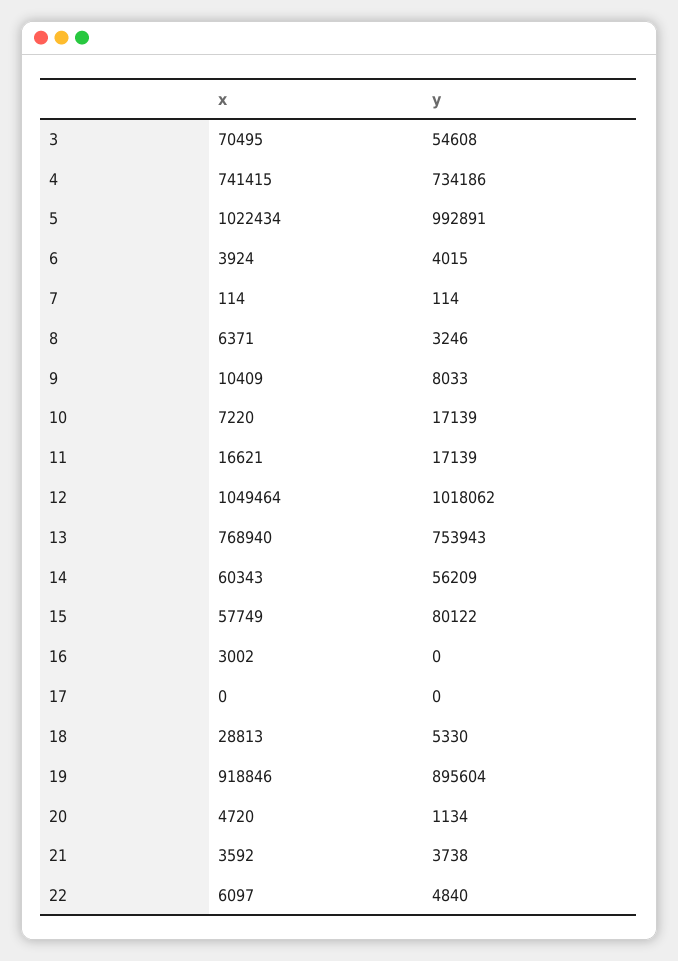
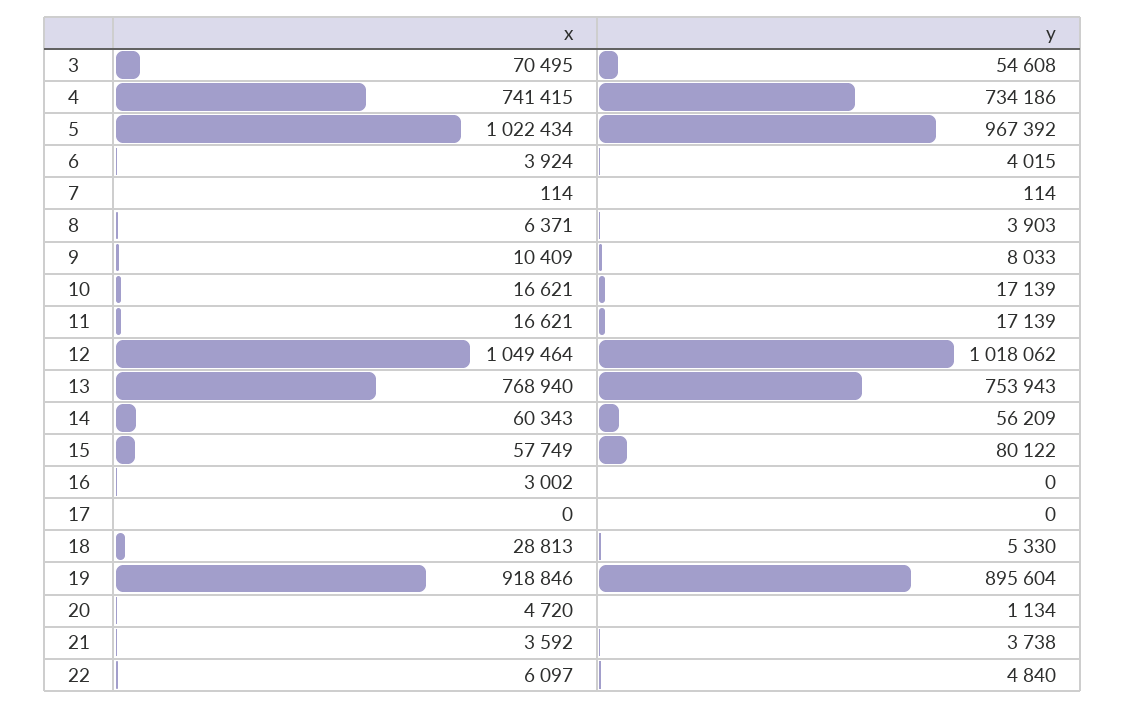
  {
    "x": {
      "3": 70495,
      "4": 741415,
      "5": 1022434,
      "6": 3924,
      "7": 114,
      "8": 6371,
      "9": 10409,
-     "10": 7220,
+     "10": 16621,
      "11": 16621,
      "12": 1049464,
      "13": 768940,
      "14": 60343,
      "15": 57749,
      "16": 3002,
      "17": 0,
      "18": 28813,
      "19": 918846,
      "20": 4720,
      "21": 3592,
      "22": 6097
    },
    "y": {
      "3": 54608,
      "4": 734186,
-     "5": 992891,
+     "5": 967392,
      "6": 4015,
      "7": 114,
-     "8": 3246,
+     "8": 3903,
      "9": 8033,
      "10": 17139,
      "11": 17139,
      "12": 1018062,
      "13": 753943,
      "14": 56209,
      "15": 80122,
      "16": 0,
      "17": 0,
      "18": 5330,
      "19": 895604,
      "20": 1134,
      "21": 3738,
      "22": 4840
    }
  }

